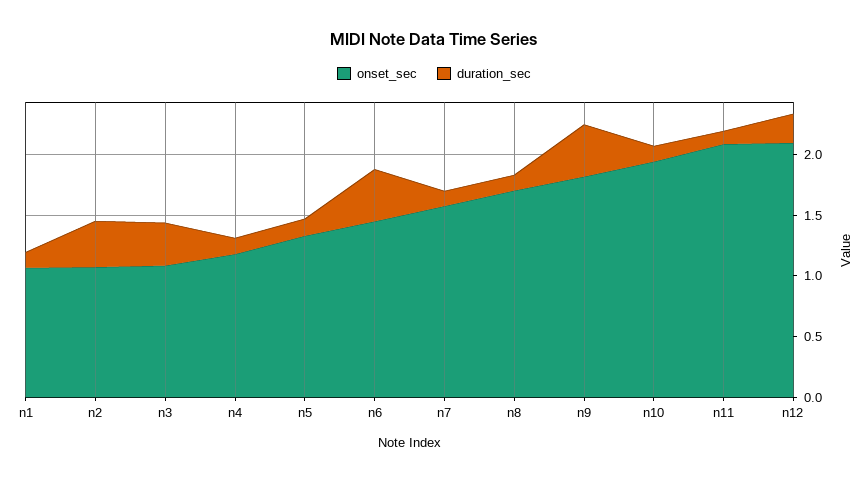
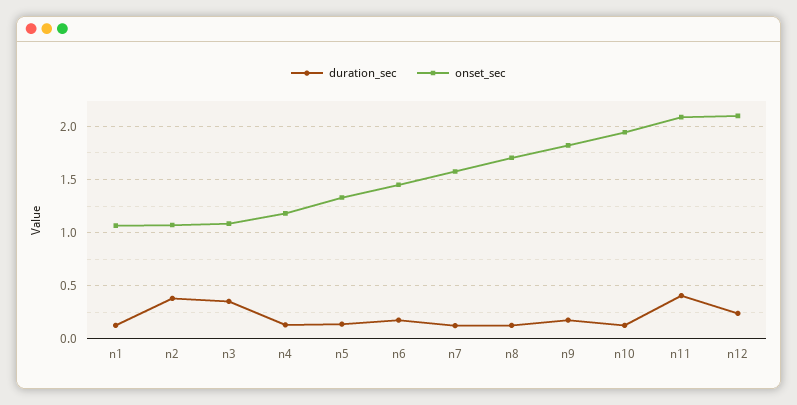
  {
    "onset_sec": {
      "n1": 1.1,
      "n2": 1.1,
      "n3": 1.1,
      "n4": 1.2,
      "n5": 1.3,
      "n6": 1.5,
      "n7": 1.6,
      "n8": 1.7,
      "n9": 1.8,
      "n10": 1.9,
      "n11": 2.1,
      "n12": 2.1
    },
    "duration_sec": {
      "n1": 0.1,
      "n2": 0.4,
      "n3": 0.4,
      "n4": 0.1,
      "n5": 0.1,
-     "n6": 0.4,
+     "n6": 0.2,
      "n7": 0.1,
      "n8": 0.1,
-     "n9": 0.4,
+     "n9": 0.2,
      "n10": 0.1,
-     "n11": 0.1,
+     "n11": 0.4,
      "n12": 0.2
    }
  }

